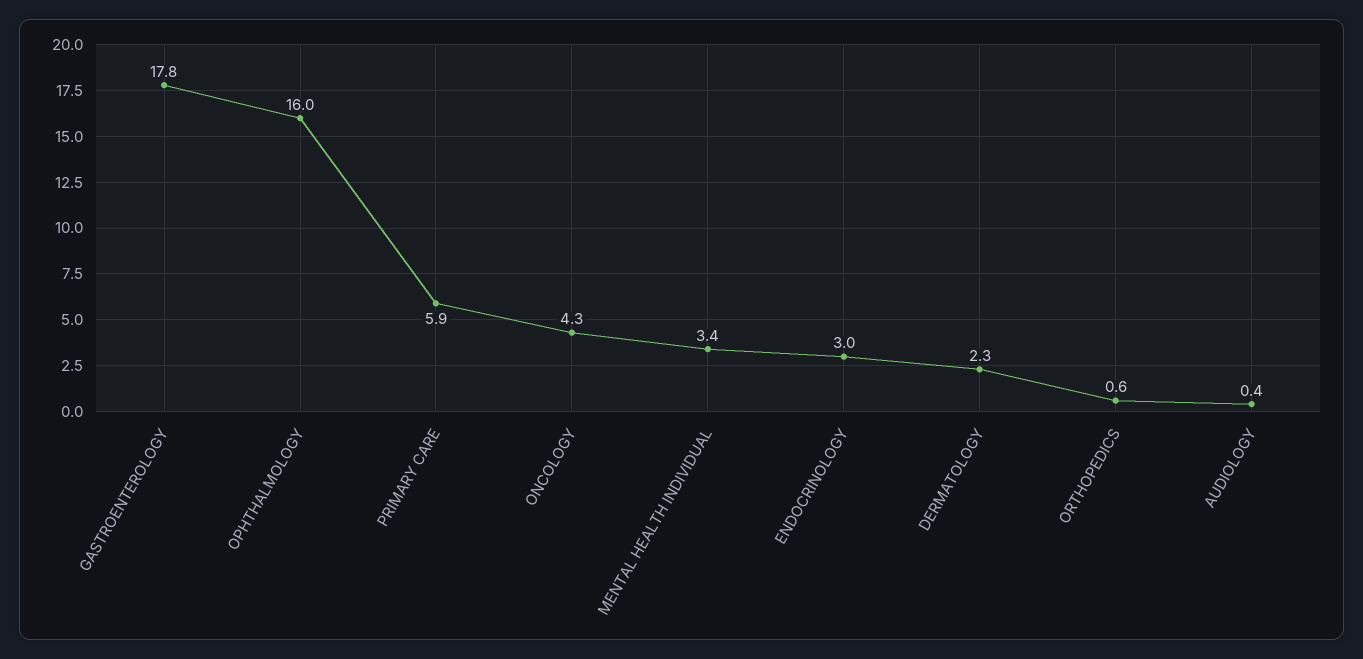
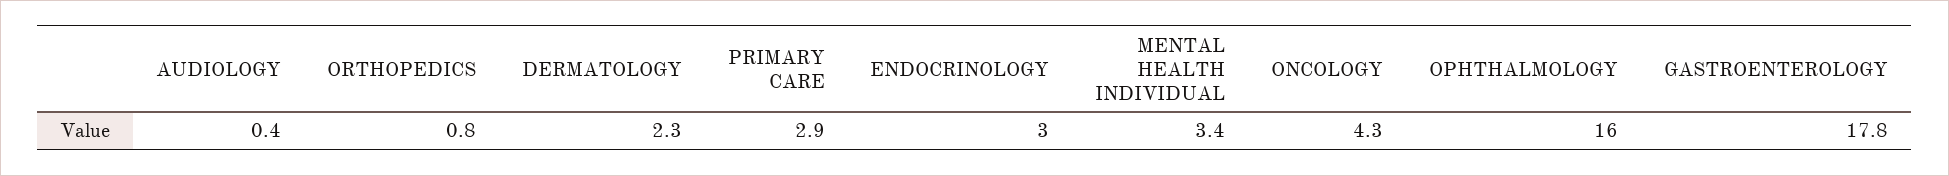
  {
    "GASTROENTEROLOGY": 17.8,
    "OPHTHALMOLOGY": 16,
-   "PRIMARY CARE": 5.9,
+   "PRIMARY CARE": 2.9,
    "ONCOLOGY": 4.3,
    "MENTAL HEALTH INDIVIDUAL": 3.4,
    "ENDOCRINOLOGY": 3,
    "DERMATOLOGY": 2.3,
-   "ORTHOPEDICS": 0.6,
+   "ORTHOPEDICS": 0.8,
    "AUDIOLOGY": 0.4
  }

